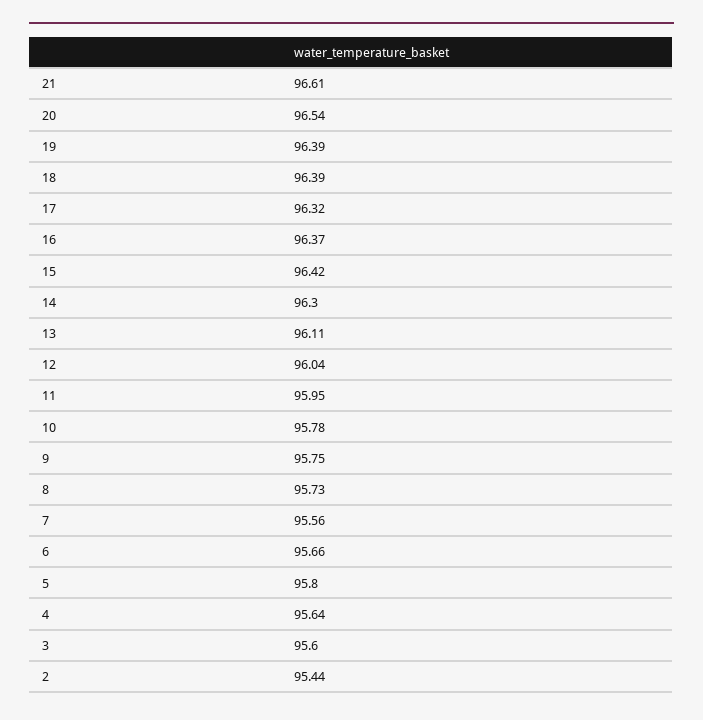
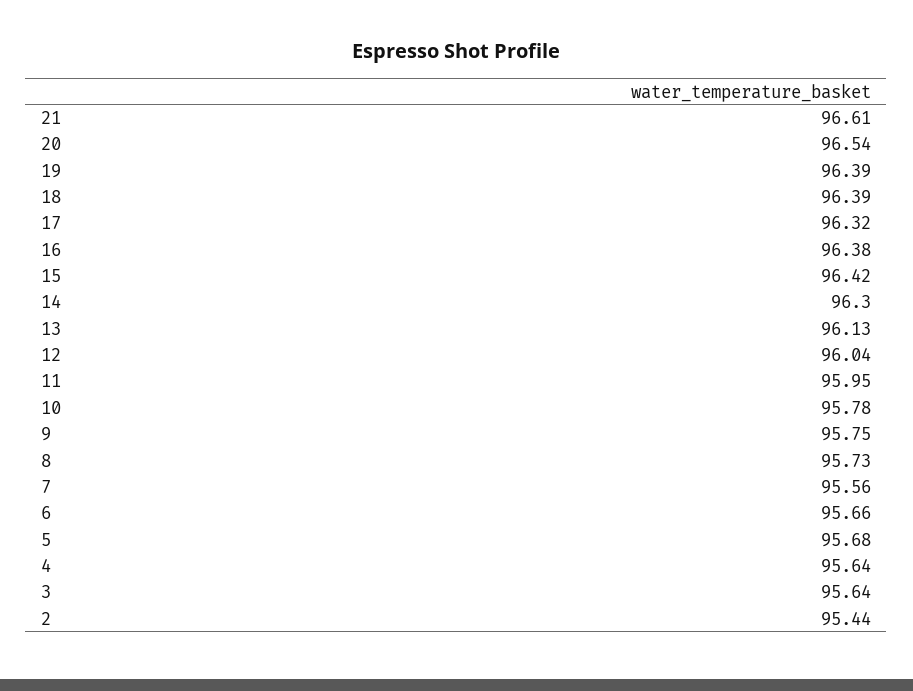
  {
    "21": 96.61,
    "20": 96.54,
    "19": 96.39,
    "18": 96.39,
    "17": 96.32,
-   "16": 96.37,
+   "16": 96.38,
    "15": 96.42,
    "14": 96.3,
-   "13": 96.11,
+   "13": 96.13,
    "12": 96.04,
    "11": 95.95,
    "10": 95.78,
    "9": 95.75,
    "8": 95.73,
    "7": 95.56,
    "6": 95.66,
-   "5": 95.8,
+   "5": 95.68,
    "4": 95.64,
-   "3": 95.6,
+   "3": 95.64,
    "2": 95.44
  }

